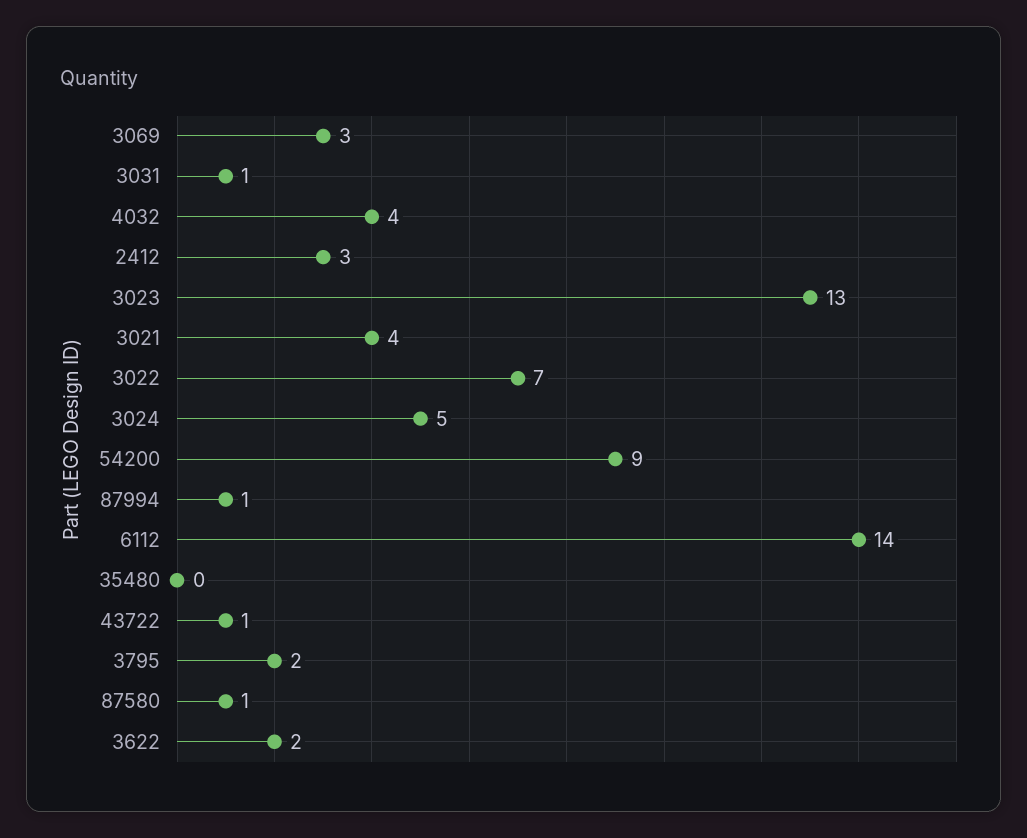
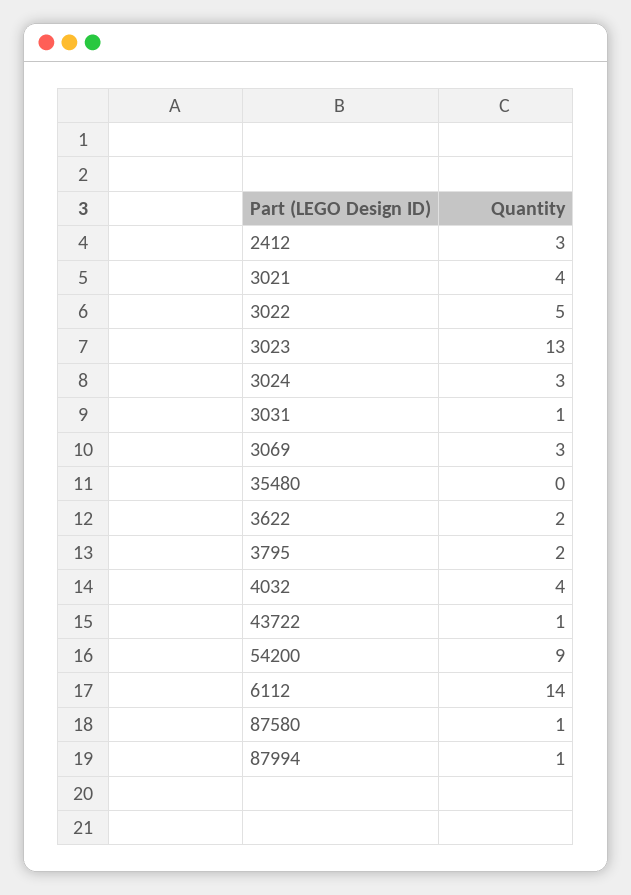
  {
    "3069": 3,
    "3031": 1,
    "4032": 4,
    "2412": 3,
    "3023": 13,
    "3021": 4,
-   "3022": 7,
+   "3022": 5,
-   "3024": 5,
+   "3024": 3,
    "54200": 9,
    "87994": 1,
    "6112": 14,
    "35480": 0,
    "43722": 1,
    "3795": 2,
    "87580": 1,
    "3622": 2
  }

